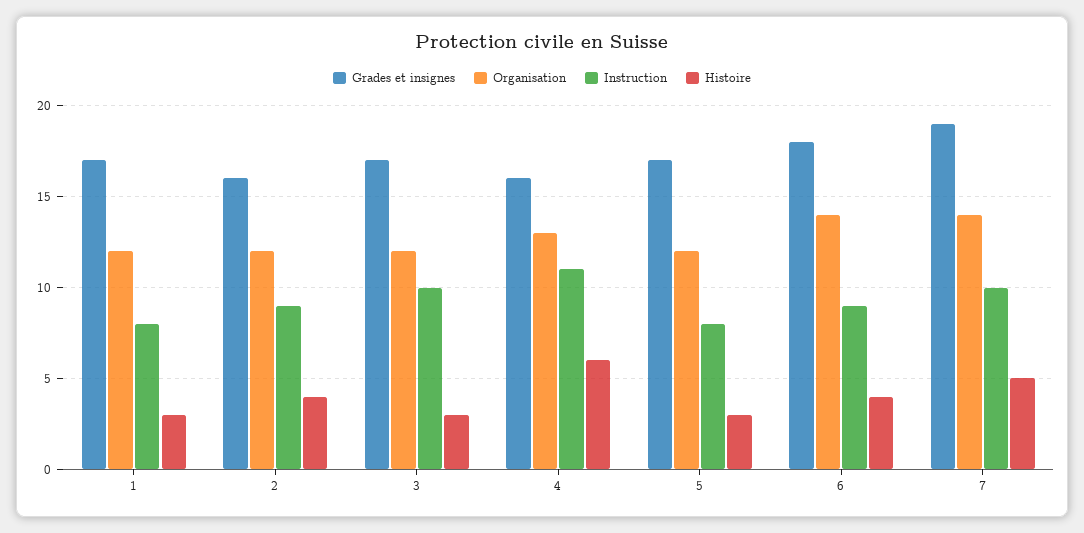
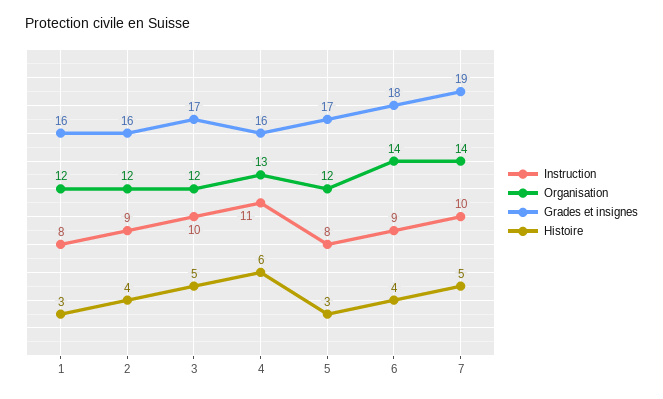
  {
    "Grades et insignes": {
-     "1": 17,
+     "1": 16,
      "2": 16,
      "3": 17,
      "4": 16,
      "5": 17,
      "6": 18,
      "7": 19
    },
    "Organisation": {
      "1": 12,
      "2": 12,
      "3": 12,
      "4": 13,
      "5": 12,
      "6": 14,
      "7": 14
    },
    "Instruction": {
      "1": 8,
      "2": 9,
      "3": 10,
      "4": 11,
      "5": 8,
      "6": 9,
      "7": 10
    },
    "Histoire": {
      "1": 3,
      "2": 4,
-     "3": 3,
+     "3": 5,
      "4": 6,
      "5": 3,
      "6": 4,
      "7": 5
    }
  }

